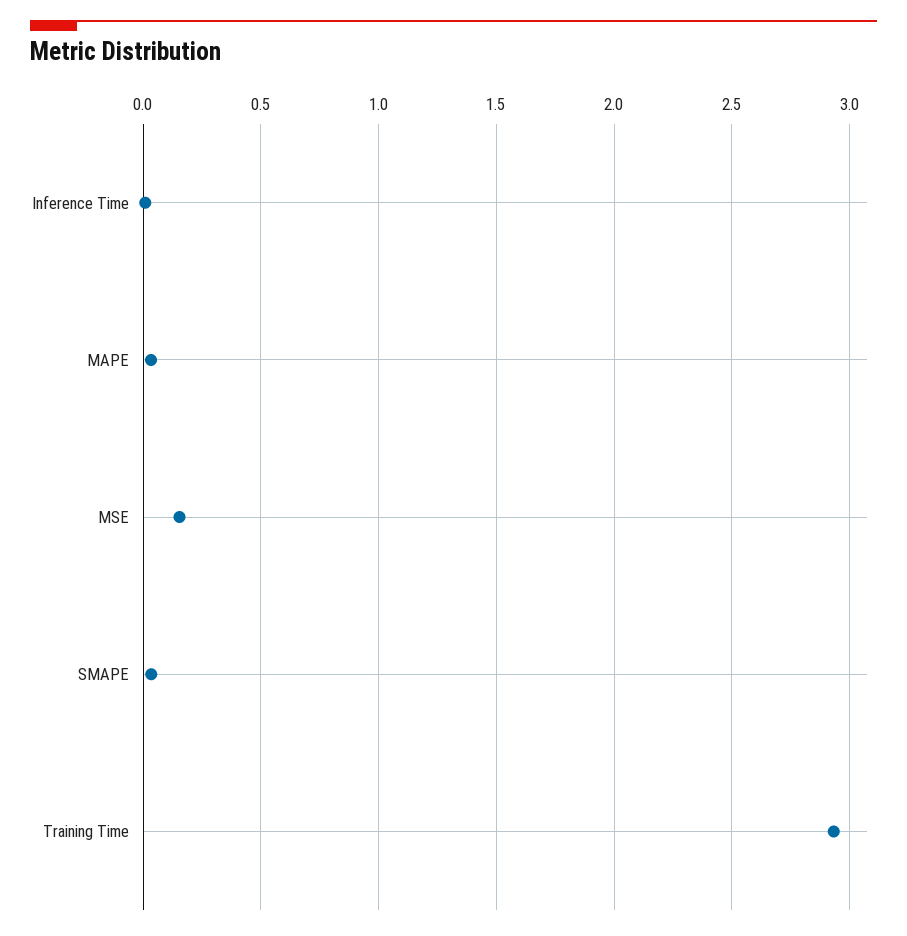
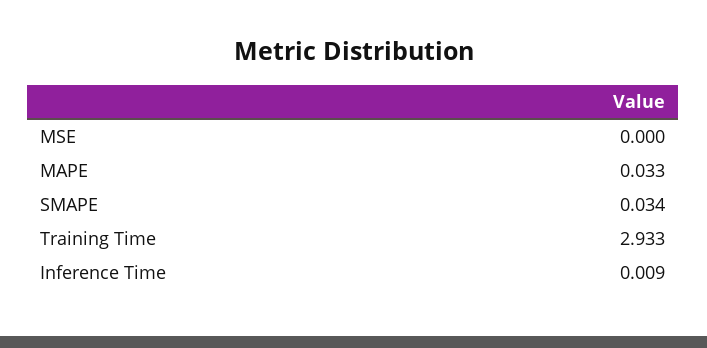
  {
    "Inference Time": 0.009,
    "MAPE": 0.033,
-   "MSE": 0.15,
+   "MSE": 0,
    "SMAPE": 0.034,
    "Training Time": 2.933
  }

